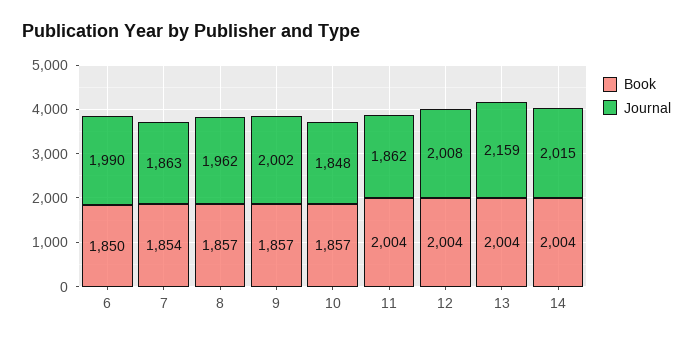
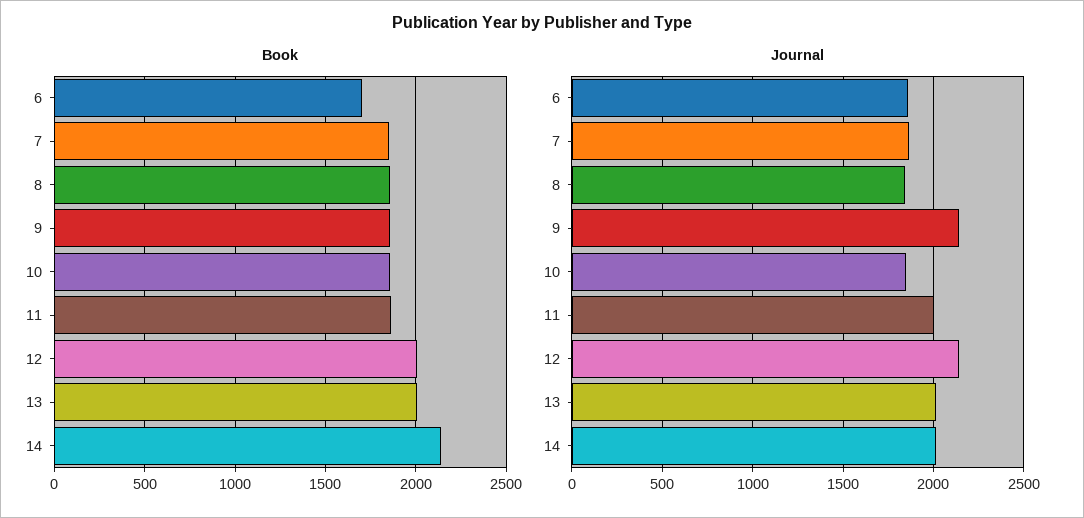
  {
    "Book": {
-     "6": 1850,
+     "6": 1700,
      "7": 1854,
      "8": 1857,
      "9": 1857,
      "10": 1857,
-     "11": 2004,
+     "11": 1850,
      "12": 2004,
      "13": 2004,
-     "14": 2004
+     "14": 2150
    },
    "Journal": {
-     "6": 1990,
+     "6": 1850,
      "7": 1863,
-     "8": 1962,
+     "8": 1850,
-     "9": 2002,
+     "9": 2150,
      "10": 1848,
-     "11": 1862,
+     "11": 2000,
-     "12": 2008,
+     "12": 2150,
-     "13": 2159,
+     "13": 2000,
      "14": 2015
    }
  }

